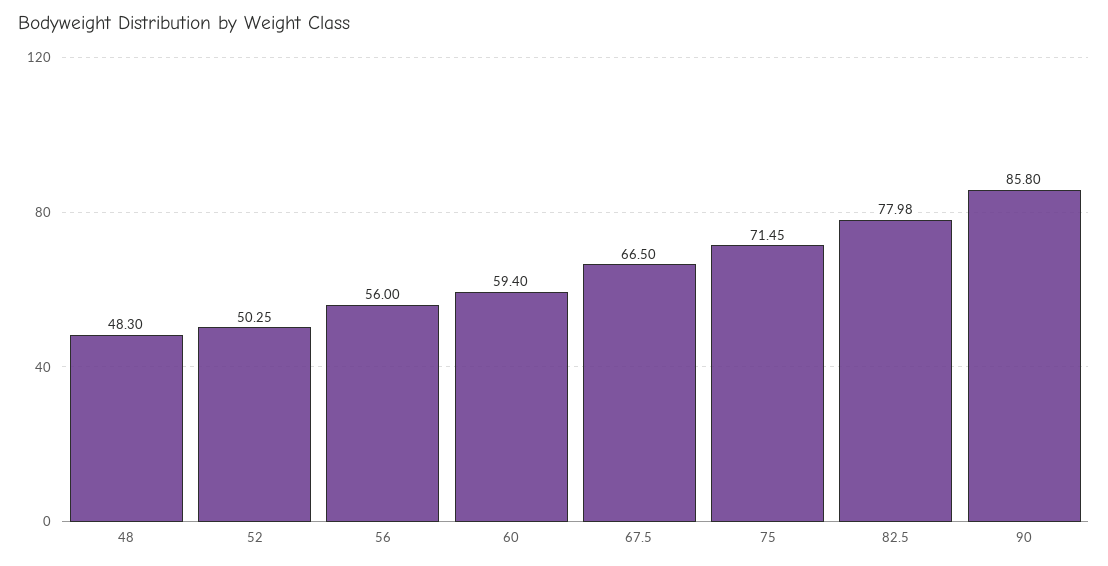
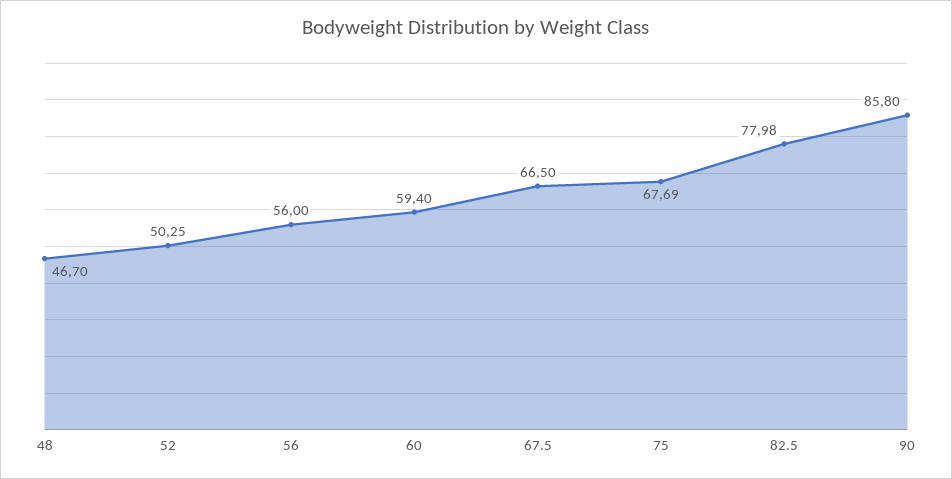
  {
-   "48": 48.3,
+   "48": 46.7,
    "52": 50.25,
    "56": 56,
    "60": 59.4,
    "67.5": 66.5,
-   "75": 71.45,
+   "75": 67.69,
    "82.5": 77.98,
    "90": 85.8
  }

